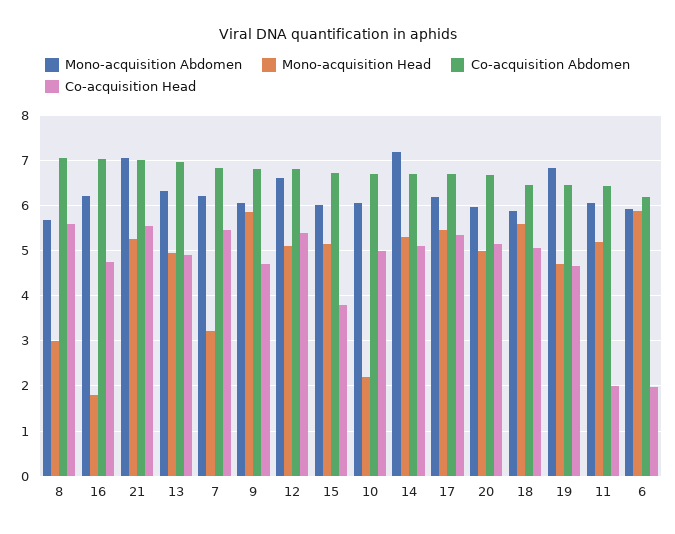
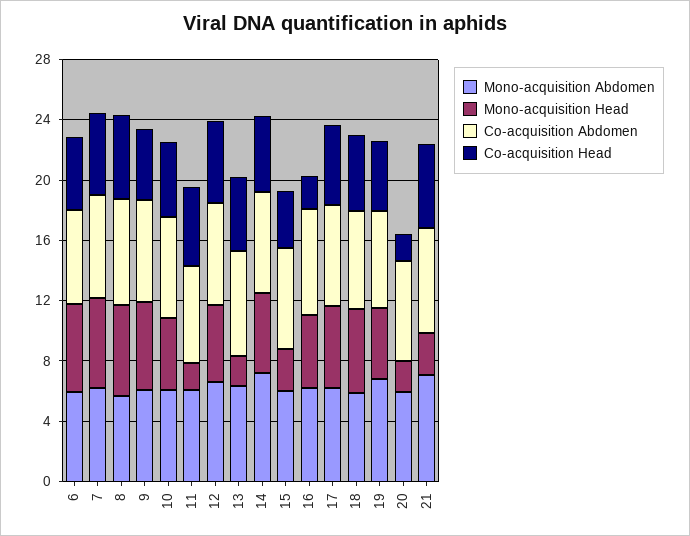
  {
    "Mono-acquisition Abdomen": {
      "8": 5.6,
      "16": 6.2,
      "21": 7,
      "13": 6.4,
      "7": 6.2,
      "9": 6,
      "12": 6.6,
      "15": 6,
      "10": 6,
      "14": 7.2,
      "17": 6.2,
      "20": 6,
      "18": 5.8,
      "19": 6.8,
      "11": 6,
      "6": 6
    },
    "Mono-acquisition Head": {
-     "8": 3,
+     "8": 6,
-     "16": 1.8,
+     "16": 5,
-     "21": 5.2,
+     "21": 3,
-     "13": 5,
+     "13": 2,
-     "7": 3.2,
+     "7": 6,
      "9": 5.8,
      "12": 5.2,
-     "15": 5.2,
+     "15": 3,
-     "10": 2.2,
+     "10": 5,
      "14": 5.4,
      "17": 5.4,
-     "20": 5,
+     "20": 2,
      "18": 5.6,
      "19": 4.8,
-     "11": 5.2,
+     "11": 2,
      "6": 5.8
    },
    "Co-acquisition Abdomen": {
      "8": 7,
      "16": 7,
      "21": 7,
      "13": 7,
      "7": 6.8,
      "9": 6.8,
      "12": 6.8,
      "15": 6.8,
      "10": 6.8,
      "14": 6.8,
      "17": 6.8,
      "20": 6.6,
      "18": 6.4,
      "19": 6.4,
      "11": 6.4,
      "6": 6.2
    },
    "Co-acquisition Head": {
      "8": 5.6,
-     "16": 4.8,
+     "16": 2,
      "21": 5.6,
      "13": 5,
      "7": 5.4,
      "9": 4.8,
      "12": 5.4,
      "15": 3.8,
      "10": 5,
      "14": 5.2,
      "17": 5.4,
-     "20": 5.2,
+     "20": 2,
      "18": 5,
      "19": 4.6,
-     "11": 2,
+     "11": 5,
-     "6": 2
+     "6": 5
    }
  }

